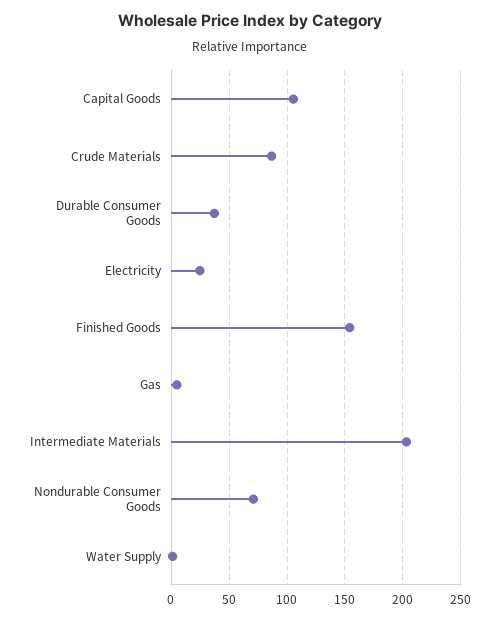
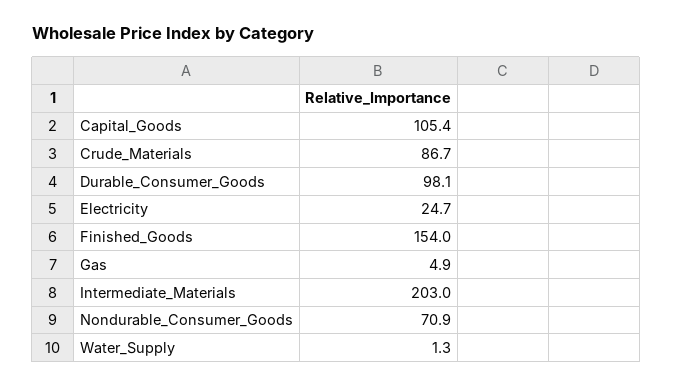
  {
    "Capital Goods": 105.4,
    "Crude Materials": 86.7,
-   "Durable Consumer Goods": 40,
+   "Durable Consumer Goods": 98.1,
    "Electricity": 24.7,
    "Finished Goods": 154,
    "Gas": 4.9,
    "Intermediate Materials": 203,
    "Nondurable Consumer Goods": 70.9,
    "Water Supply": 1.3
  }

